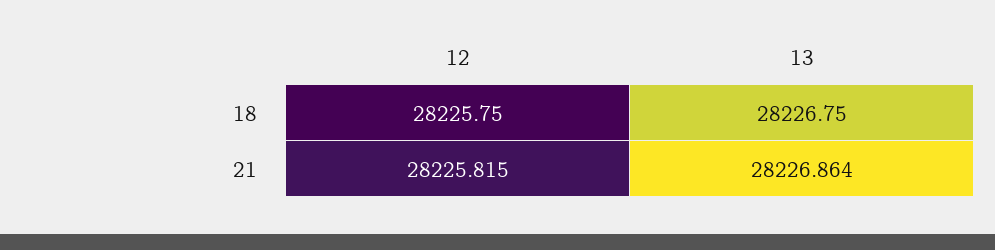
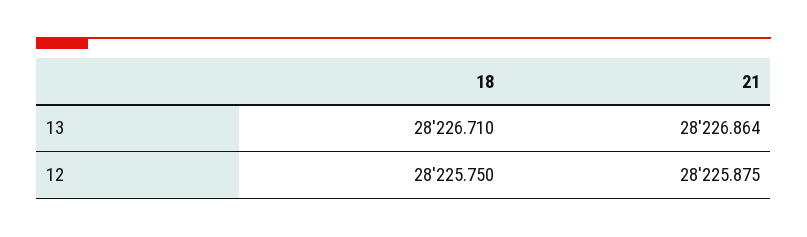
  {
    "12": {
      "18": 28225.75,
-     "21": 28225.815
+     "21": 28225.875
    },
    "13": {
-     "18": 28226.75,
+     "18": 28226.71,
      "21": 28226.864
    }
  }

